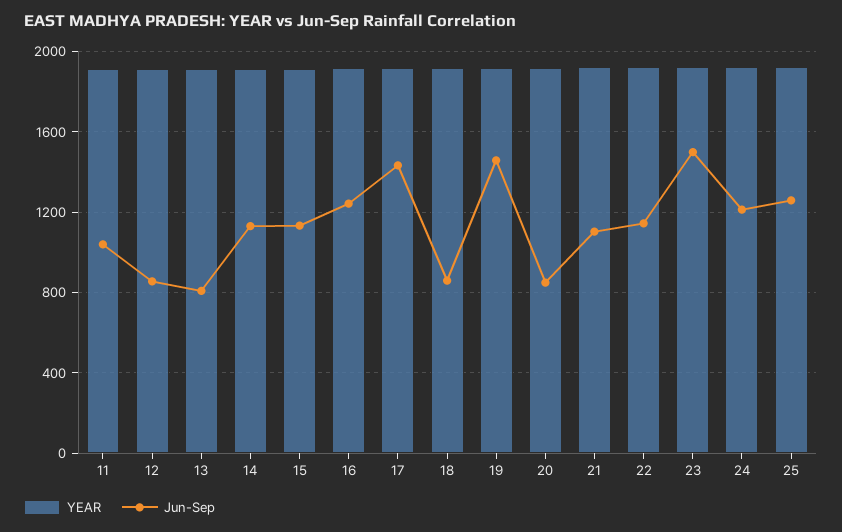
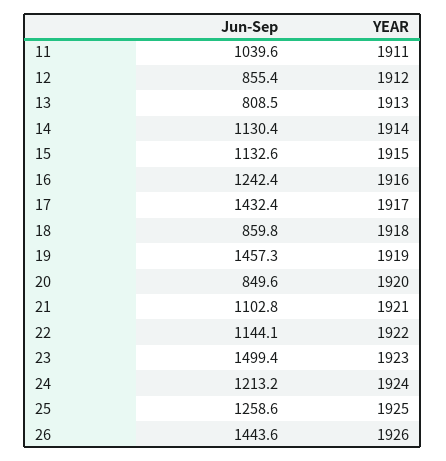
  {
    "YEAR": {
      "11": 1911,
      "12": 1912,
      "13": 1913,
      "14": 1914,
      "15": 1915,
      "16": 1916,
      "17": 1917,
      "18": 1918,
      "19": 1919,
      "20": 1920,
      "21": 1921,
      "22": 1922,
      "23": 1923,
      "24": 1924,
-     "25": 1925
+     "25": 1925,
+     "26": 1926
    },
    "Jun-Sep": {
      "11": 1039.6,
      "12": 855.4,
      "13": 808.5,
      "14": 1130.4,
      "15": 1132.6,
      "16": 1242.4,
      "17": 1432.4,
      "18": 859.8,
      "19": 1457.3,
      "20": 849.6,
      "21": 1102.8,
      "22": 1144.1,
      "23": 1499.4,
      "24": 1213.2,
-     "25": 1258.6
+     "25": 1258.6,
+     "26": 1443.6
    }
  }

